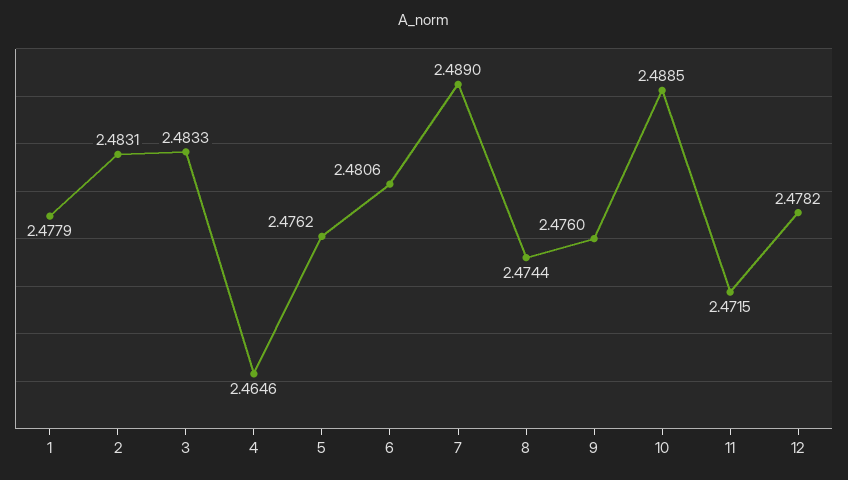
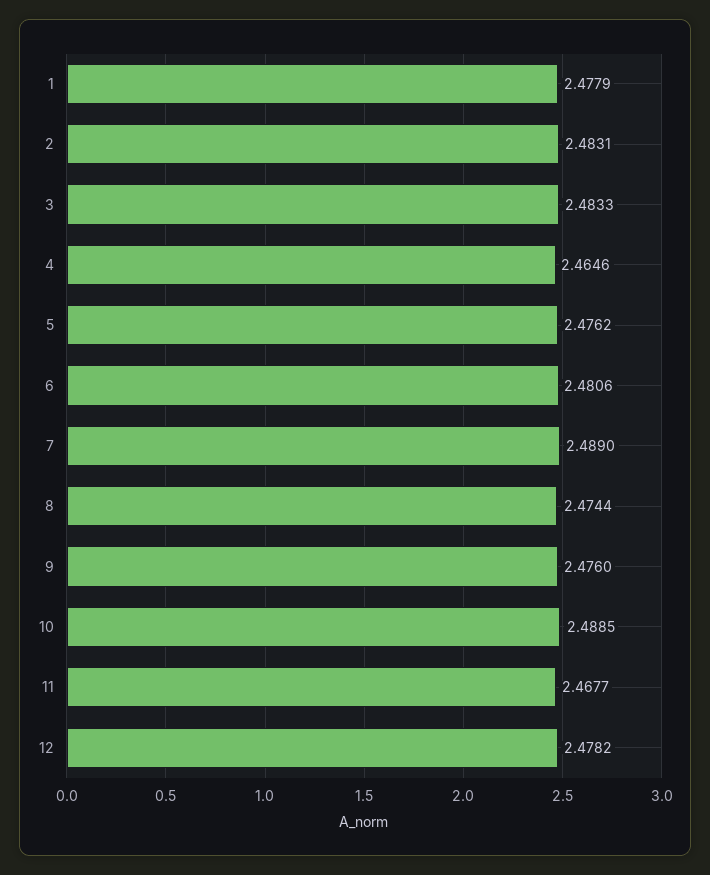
  {
    "1": 2.4779,
    "2": 2.4831,
    "3": 2.4833,
    "4": 2.4646,
    "5": 2.4762,
    "6": 2.4806,
    "7": 2.489,
    "8": 2.4744,
    "9": 2.476,
    "10": 2.4885,
-   "11": 2.4715,
+   "11": 2.4677,
    "12": 2.4782
  }

